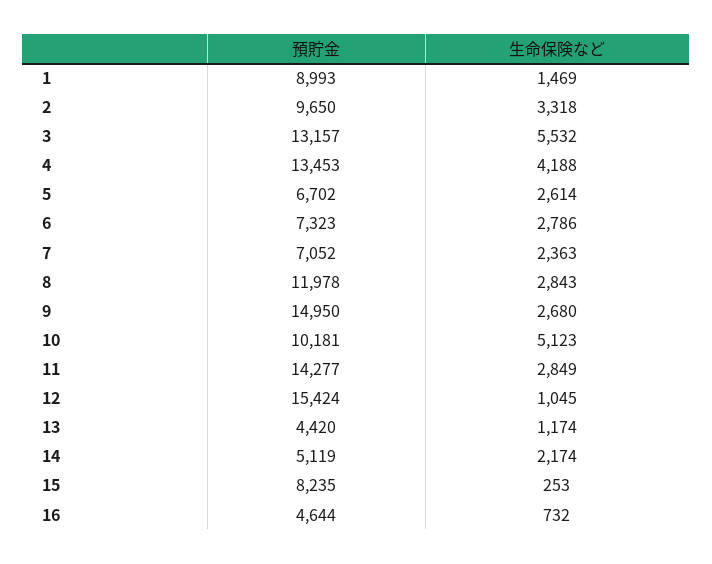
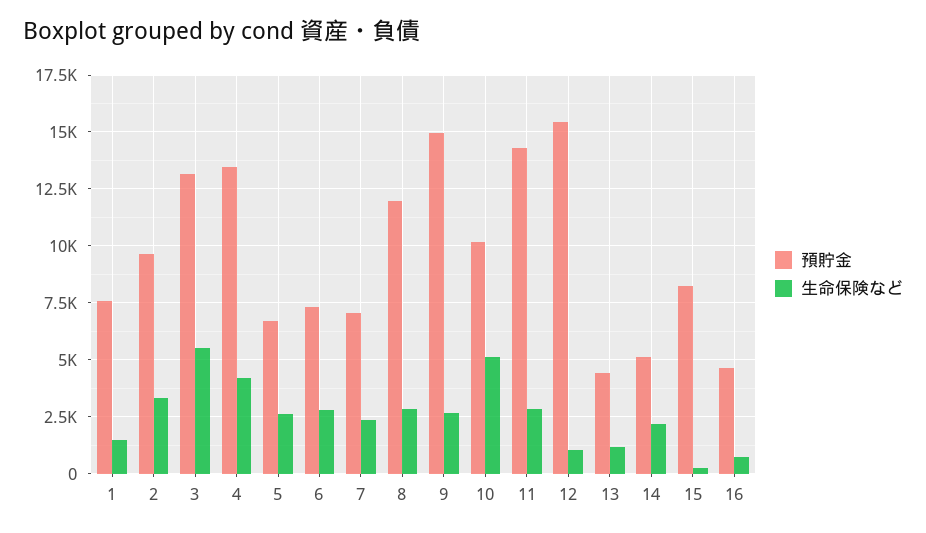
  {
    "預貯金": {
-     "1": 8993,
+     "1": 7500,
      "2": 9650,
      "3": 13157,
      "4": 13453,
      "5": 6702,
      "6": 7323,
      "7": 7052,
      "8": 11978,
      "9": 14950,
      "10": 10181,
      "11": 14277,
      "12": 15424,
      "13": 4420,
      "14": 5119,
      "15": 8235,
      "16": 4644
    },
    "生命保険など": {
      "1": 1469,
      "2": 3318,
      "3": 5532,
      "4": 4188,
      "5": 2614,
      "6": 2786,
      "7": 2363,
      "8": 2843,
      "9": 2680,
      "10": 5123,
      "11": 2849,
      "12": 1045,
      "13": 1174,
      "14": 2174,
      "15": 253,
      "16": 732
    }
  }

